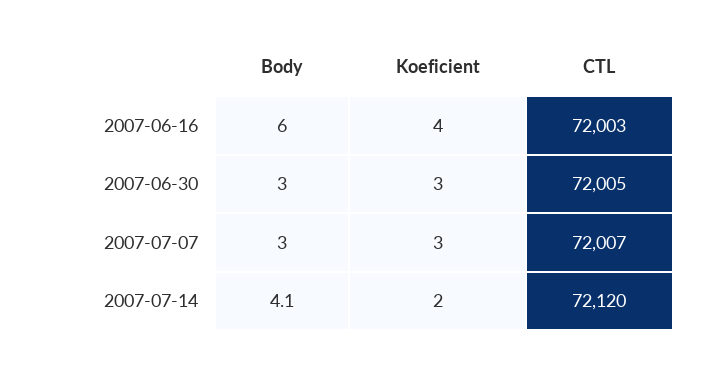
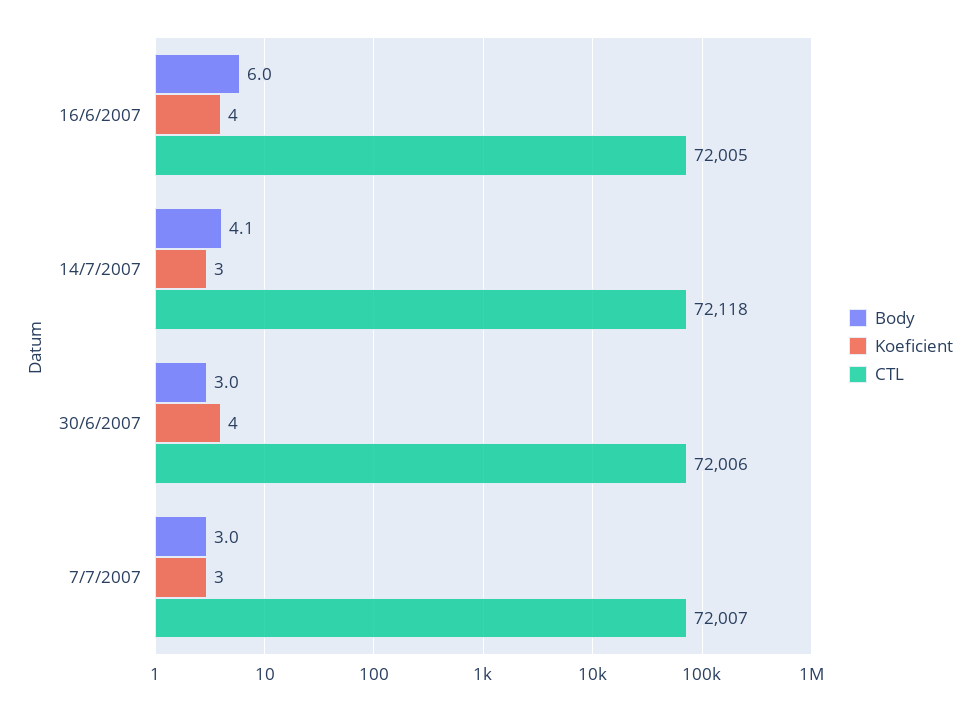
  {
    "Body": {
      "2007-06-16": 6,
      "2007-06-30": 3,
      "2007-07-07": 3,
      "2007-07-14": 4.1
    },
    "Koeficient": {
      "2007-06-16": 4,
-     "2007-06-30": 3,
+     "2007-06-30": 4,
      "2007-07-07": 3,
-     "2007-07-14": 2
+     "2007-07-14": 3
    },
    "CTL": {
-     "2007-06-16": 72003,
+     "2007-06-16": 72005,
-     "2007-06-30": 72005,
+     "2007-06-30": 72006,
      "2007-07-07": 72007,
-     "2007-07-14": 72120
+     "2007-07-14": 72118
    }
  }

